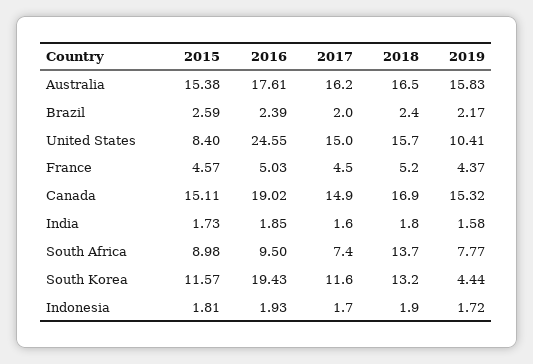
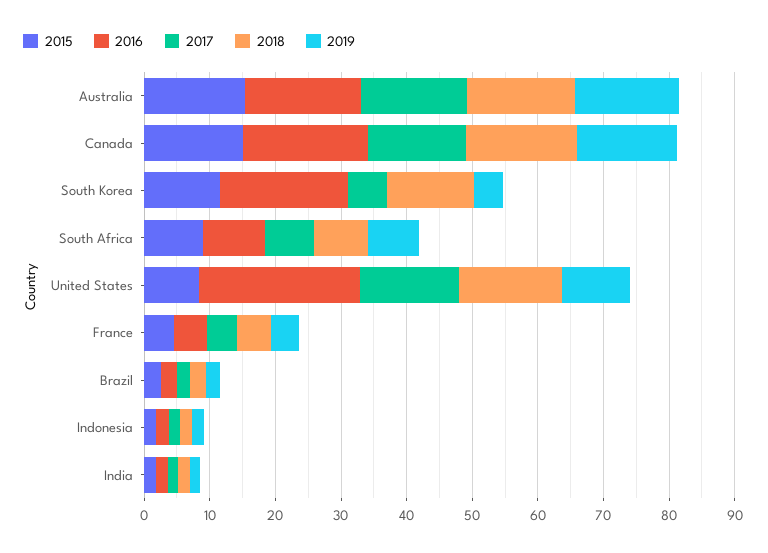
  {
    "2015": {
      "Australia": 15.38,
      "Brazil": 2.59,
      "United States": 8.4,
      "France": 4.57,
      "Canada": 15.11,
      "India": 1.73,
      "South Africa": 8.98,
      "South Korea": 11.57,
      "Indonesia": 1.81
    },
    "2016": {
      "Australia": 17.61,
      "Brazil": 2.39,
      "United States": 24.55,
      "France": 5.03,
      "Canada": 19.02,
      "India": 1.85,
      "South Africa": 9.5,
      "South Korea": 19.43,
      "Indonesia": 1.93
    },
    "2017": {
      "Australia": 16.2,
      "Brazil": 2,
      "United States": 15,
      "France": 4.5,
      "Canada": 14.9,
      "India": 1.6,
      "South Africa": 7.4,
-     "South Korea": 11.6,
+     "South Korea": 6,
      "Indonesia": 1.7
    },
    "2018": {
      "Australia": 16.5,
      "Brazil": 2.4,
      "United States": 15.7,
      "France": 5.2,
      "Canada": 16.9,
      "India": 1.8,
-     "South Africa": 13.7,
+     "South Africa": 8,
      "South Korea": 13.2,
      "Indonesia": 1.9
    },
    "2019": {
      "Australia": 15.83,
      "Brazil": 2.17,
      "United States": 10.41,
      "France": 4.37,
      "Canada": 15.32,
      "India": 1.58,
      "South Africa": 7.77,
      "South Korea": 4.44,
      "Indonesia": 1.72
    }
  }

